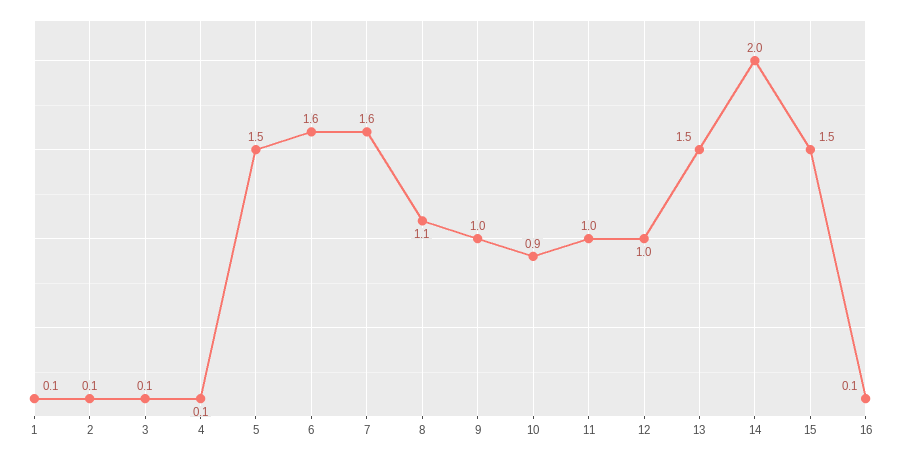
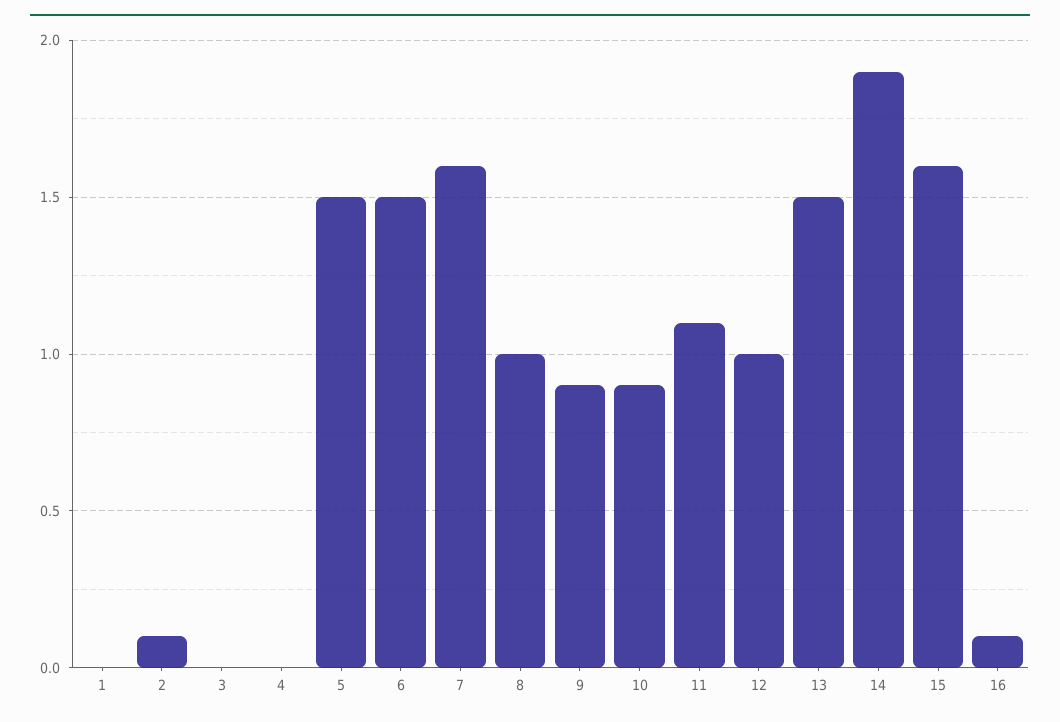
  {
-   "1": 0.1,
+   "1": 0,
    "2": 0.1,
-   "3": 0.1,
+   "3": 0,
-   "4": 0.1,
+   "4": 0,
    "5": 1.5,
-   "6": 1.6,
+   "6": 1.5,
    "7": 1.6,
-   "8": 1.1,
+   "8": 1,
-   "9": 1,
+   "9": 0.9,
    "10": 0.9,
-   "11": 1,
+   "11": 1.1,
    "12": 1,
    "13": 1.5,
-   "14": 2,
+   "14": 1.9,
-   "15": 1.5,
+   "15": 1.6,
    "16": 0.1
  }

